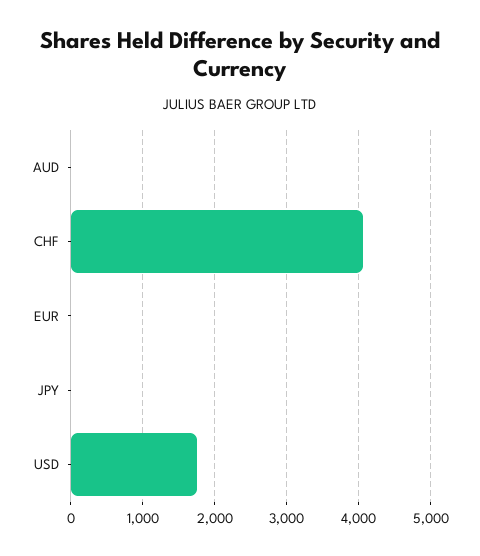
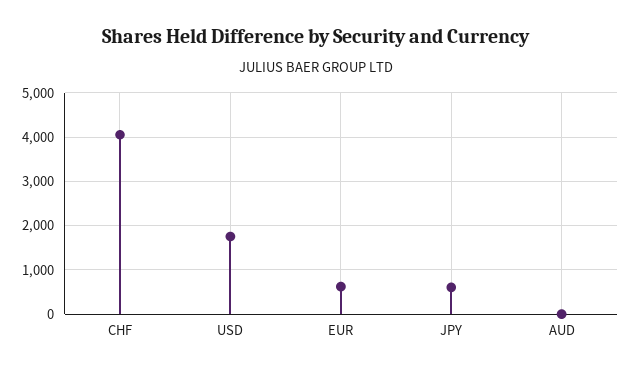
  {
    "AUD": 0,
    "CHF": 4100,
-   "EUR": 0,
+   "EUR": 600,
-   "JPY": 0,
+   "JPY": 600,
    "USD": 1800
  }

